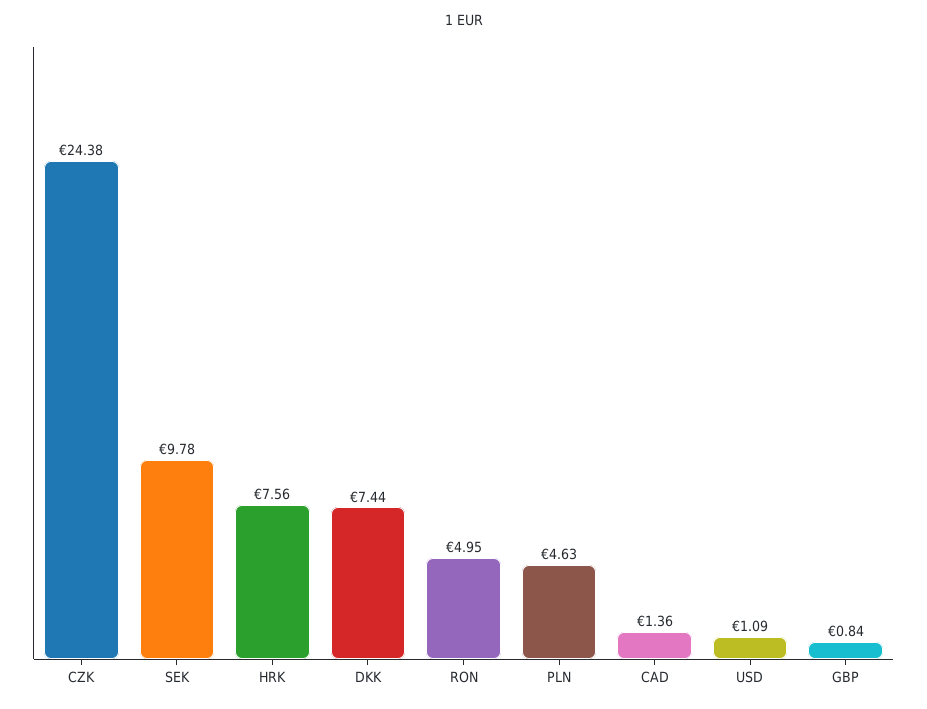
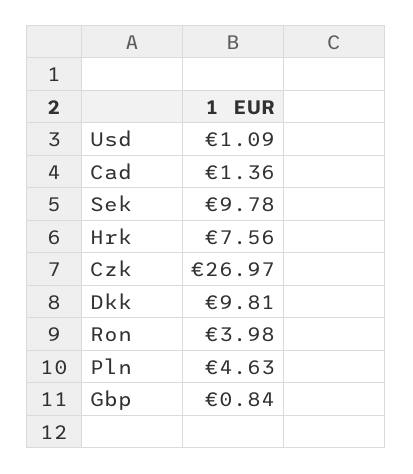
  {
-   "CZK": 24.38,
+   "CZK": 26.97,
    "SEK": 9.78,
    "HRK": 7.56,
-   "DKK": 7.44,
+   "DKK": 9.81,
-   "RON": 4.95,
+   "RON": 3.98,
    "PLN": 4.63,
    "CAD": 1.36,
    "USD": 1.09,
    "GBP": 0.84
  }

